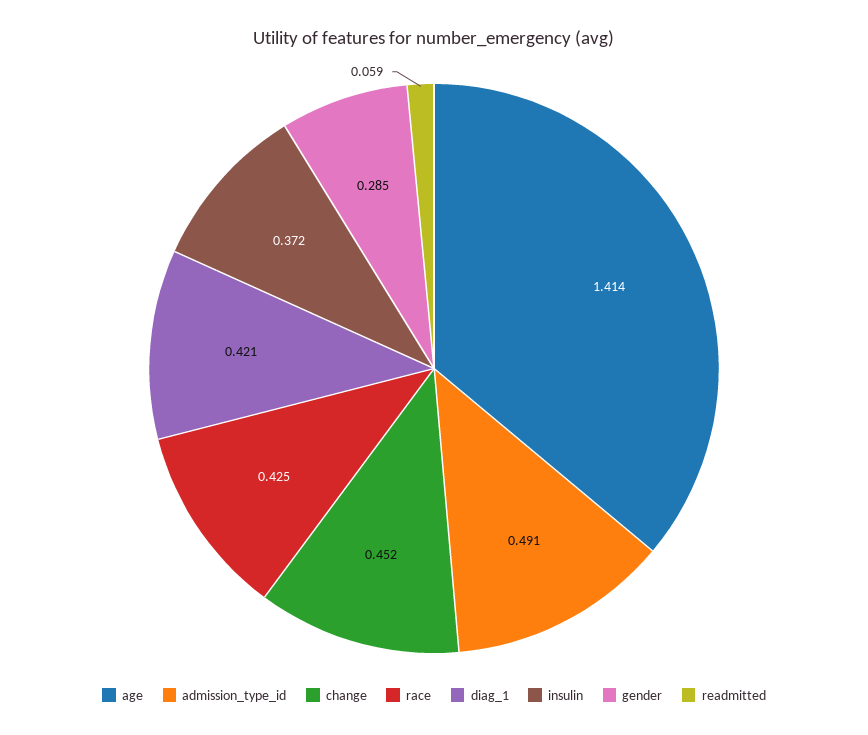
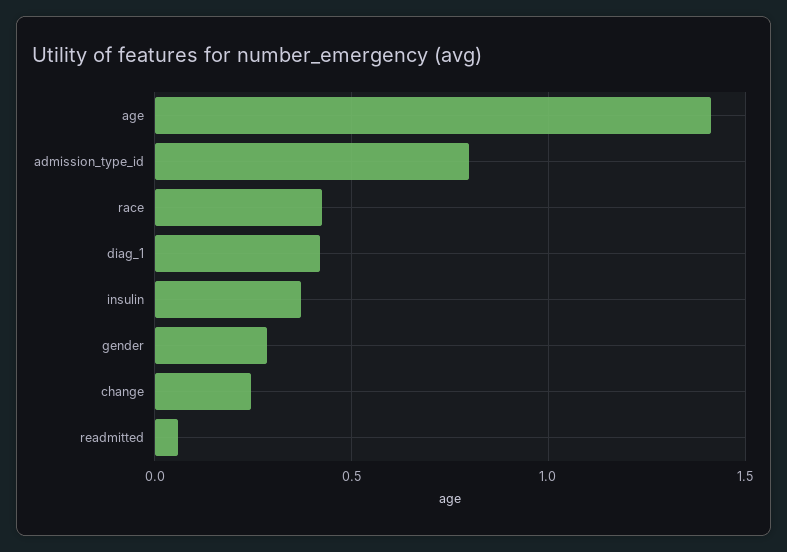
  {
    "age": 1.414,
-   "admission_type_id": 0.491,
+   "admission_type_id": 0.8,
-   "change": 0.452,
+   "change": 0.25,
    "race": 0.425,
    "diag_1": 0.421,
    "insulin": 0.372,
    "gender": 0.285,
    "readmitted": 0.059
  }

